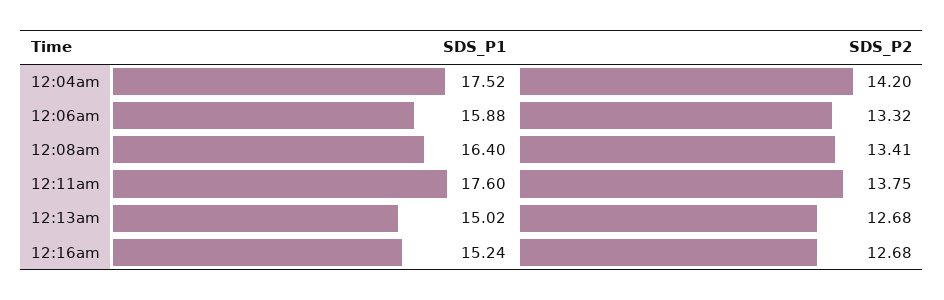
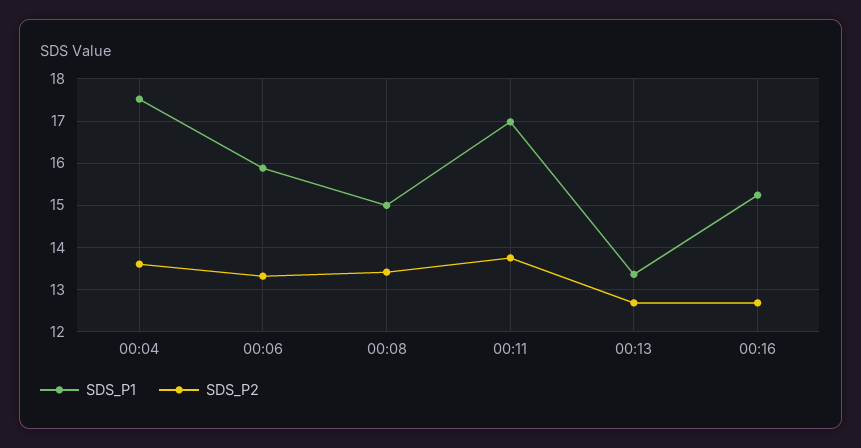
  {
    "SDS_P1": {
      "12:04am": 17.52,
      "12:06am": 15.88,
-     "12:08am": 16.4,
+     "12:08am": 15,
-     "12:11am": 17.6,
+     "12:11am": 17,
-     "12:13am": 15.02,
+     "12:13am": 13.4,
      "12:16am": 15.24
    },
    "SDS_P2": {
-     "12:04am": 14.2,
+     "12:04am": 13.6,
      "12:06am": 13.32,
      "12:08am": 13.41,
      "12:11am": 13.75,
      "12:13am": 12.68,
      "12:16am": 12.68
    }
  }

